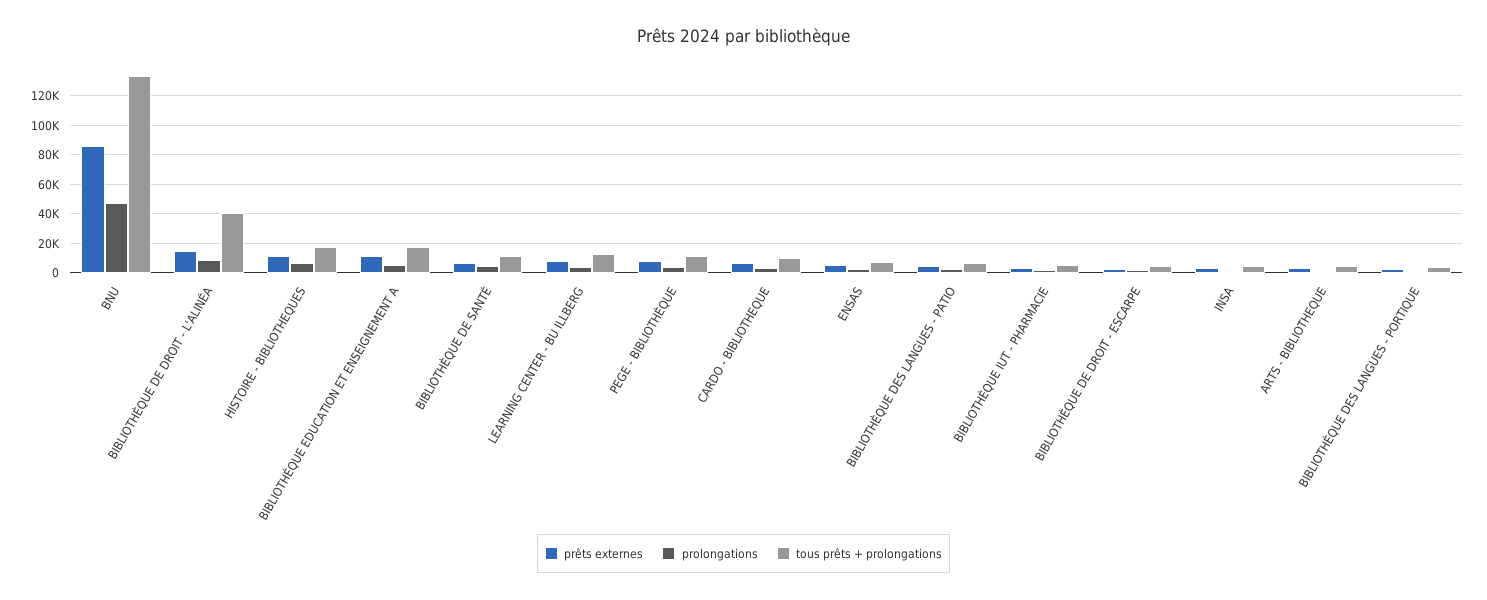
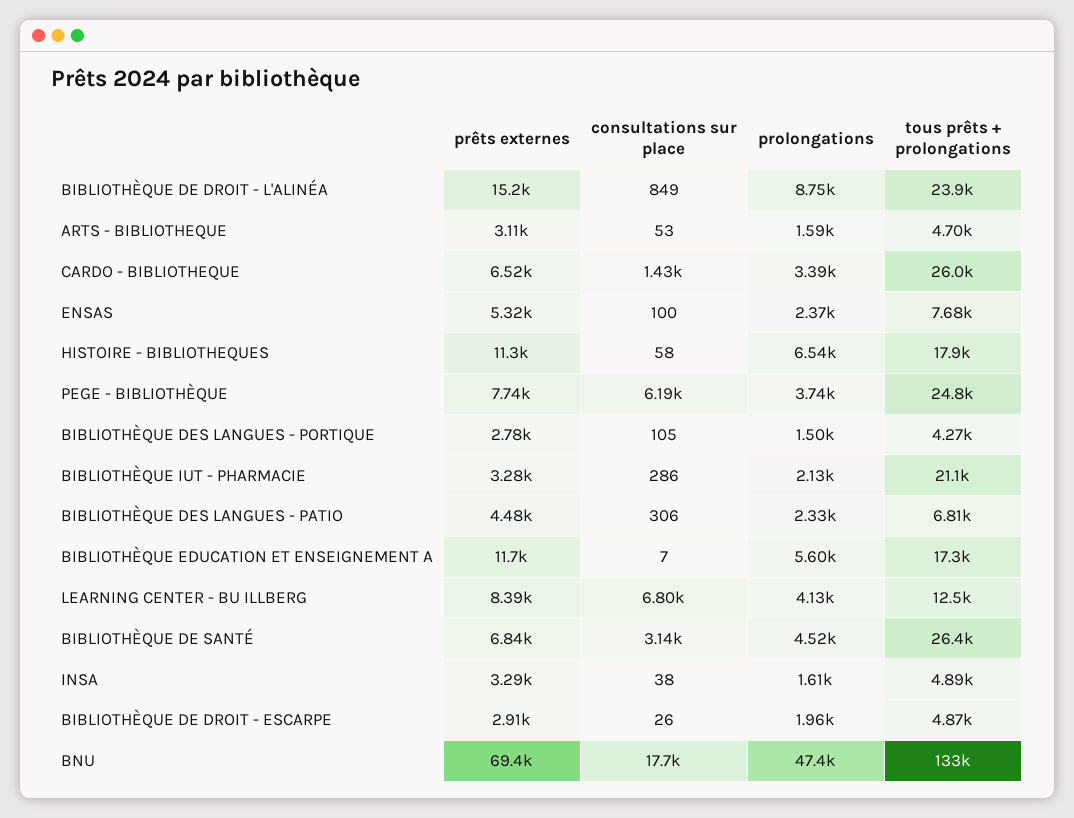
  {
    "prêts externes": {
-     "BNU": 85000,
+     "BNU": 69400,
      "BIBLIOTHÈQUE DE DROIT - L'ALINÉA": 15200,
      "HISTOIRE - BIBLIOTHEQUES": 11300,
      "BIBLIOTHÈQUE EDUCATION ET ENSEIGNEMENT A": 11700,
      "BIBLIOTHÈQUE DE SANTÉ": 6840,
      "LEARNING CENTER - BU ILLBERG": 8390,
      "PEGE - BIBLIOTHÈQUE": 7740,
      "CARDO - BIBLIOTHEQUE": 6520,
      "ENSAS": 5320,
      "BIBLIOTHÈQUE DES LANGUES - PATIO": 4480,
      "BIBLIOTHÈQUE IUT - PHARMACIE": 3280,
      "BIBLIOTHÈQUE DE DROIT - ESCARPE": 2910,
      "INSA": 3290,
      "ARTS - BIBLIOTHEQUE": 3110,
      "BIBLIOTHÈQUE DES LANGUES - PORTIQUE": 2780
    },
    "prolongations": {
      "BNU": 47400,
      "BIBLIOTHÈQUE DE DROIT - L'ALINÉA": 8750,
      "HISTOIRE - BIBLIOTHEQUES": 6540,
      "BIBLIOTHÈQUE EDUCATION ET ENSEIGNEMENT A": 5600,
      "BIBLIOTHÈQUE DE SANTÉ": 4520,
      "LEARNING CENTER - BU ILLBERG": 4130,
      "PEGE - BIBLIOTHÈQUE": 3740,
      "CARDO - BIBLIOTHEQUE": 3390,
      "ENSAS": 2370,
      "BIBLIOTHÈQUE DES LANGUES - PATIO": 2330,
      "BIBLIOTHÈQUE IUT - PHARMACIE": 2130,
      "BIBLIOTHÈQUE DE DROIT - ESCARPE": 1960,
      "INSA": 1610,
      "ARTS - BIBLIOTHEQUE": 1590,
      "BIBLIOTHÈQUE DES LANGUES - PORTIQUE": 1500
    },
    "tous prêts + prolongations": {
      "BNU": 133000,
-     "BIBLIOTHÈQUE DE DROIT - L'ALINÉA": 40000,
+     "BIBLIOTHÈQUE DE DROIT - L'ALINÉA": 23900,
      "HISTOIRE - BIBLIOTHEQUES": 17900,
      "BIBLIOTHÈQUE EDUCATION ET ENSEIGNEMENT A": 17300,
-     "BIBLIOTHÈQUE DE SANTÉ": 10000,
+     "BIBLIOTHÈQUE DE SANTÉ": 26400,
      "LEARNING CENTER - BU ILLBERG": 12500,
-     "PEGE - BIBLIOTHÈQUE": 10000,
+     "PEGE - BIBLIOTHÈQUE": 24800,
-     "CARDO - BIBLIOTHEQUE": 10000,
+     "CARDO - BIBLIOTHEQUE": 26000,
      "ENSAS": 7680,
      "BIBLIOTHÈQUE DES LANGUES - PATIO": 6810,
-     "BIBLIOTHÈQUE IUT - PHARMACIE": 5000,
+     "BIBLIOTHÈQUE IUT - PHARMACIE": 21100,
      "BIBLIOTHÈQUE DE DROIT - ESCARPE": 4870,
      "INSA": 4890,
      "ARTS - BIBLIOTHEQUE": 4700,
      "BIBLIOTHÈQUE DES LANGUES - PORTIQUE": 4270
-   }
+   },
+   "consultations sur place": {
+     "BIBLIOTHÈQUE DE DROIT - L'ALINÉA": 849,
+     "ARTS - BIBLIOTHEQUE": 53,
+     "CARDO - BIBLIOTHEQUE": 1430,
+     "ENSAS": 100,
+     "HISTOIRE - BIBLIOTHEQUES": 58,
+     "PEGE - BIBLIOTHÈQUE": 6190,
+     "BIBLIOTHÈQUE DES LANGUES - PORTIQUE": 105,
+     "BIBLIOTHÈQUE IUT - PHARMACIE": 286,
+     "BIBLIOTHÈQUE DES LANGUES - PATIO": 306,
+     "BIBLIOTHÈQUE EDUCATION ET ENSEIGNEMENT A": 7,
+     "LEARNING CENTER - BU ILLBERG": 6800,
+     "BIBLIOTHÈQUE DE SANTÉ": 3140,
+     "INSA": 38,
+     "BIBLIOTHÈQUE DE DROIT - ESCARPE": 26,
+     "BNU": 17700
+   }
  }

